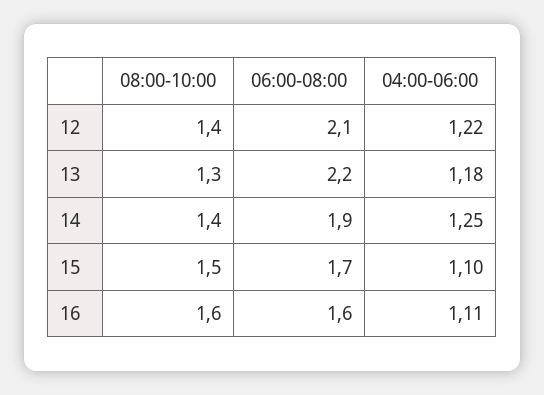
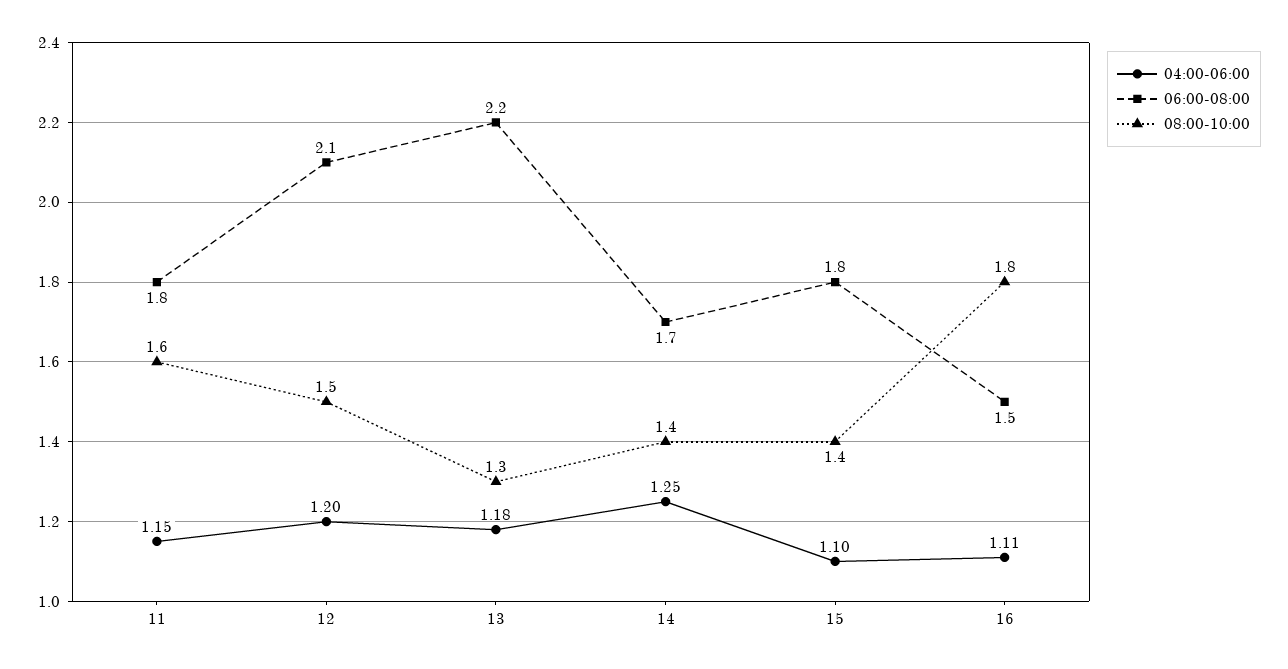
  {
    "08:00-10:00": {
-     "12": 1.4,
+     "12": 1.5,
      "13": 1.3,
      "14": 1.4,
-     "15": 1.5,
+     "15": 1.4,
-     "16": 1.6
+     "16": 1.8,
+     "11": 1.6
    },
    "06:00-08:00": {
      "12": 2.1,
      "13": 2.2,
-     "14": 1.9,
+     "14": 1.7,
-     "15": 1.7,
+     "15": 1.8,
-     "16": 1.6
+     "16": 1.5,
+     "11": 1.8
    },
    "04:00-06:00": {
-     "12": 1.22,
+     "12": 1.2,
      "13": 1.18,
      "14": 1.25,
      "15": 1.1,
-     "16": 1.11
+     "16": 1.11,
+     "11": 1.15
    }
  }

